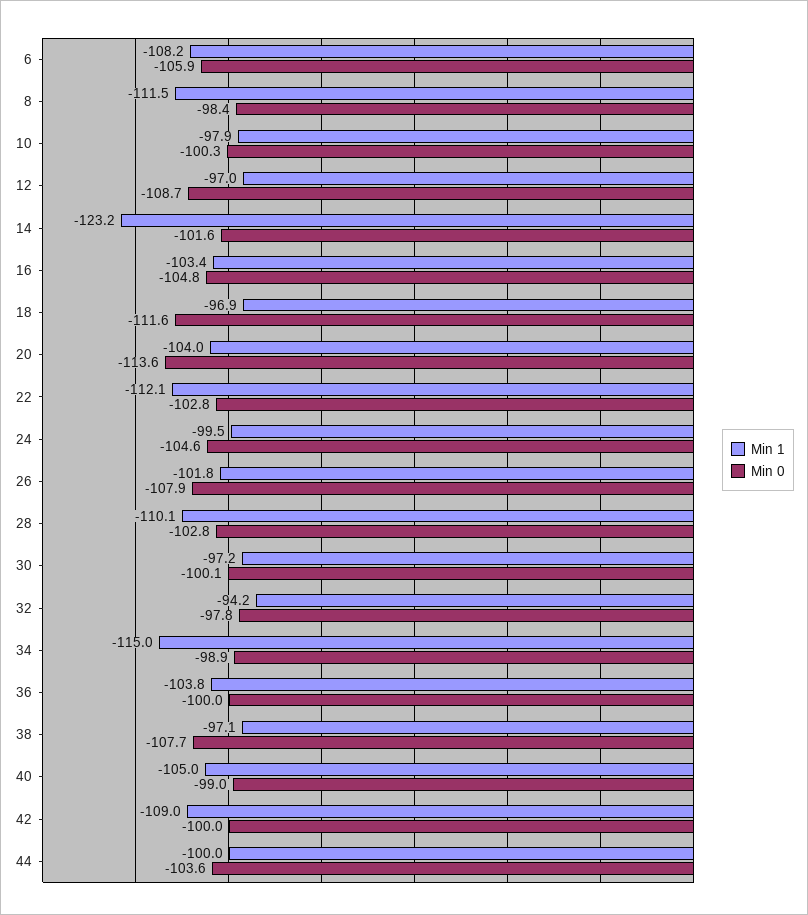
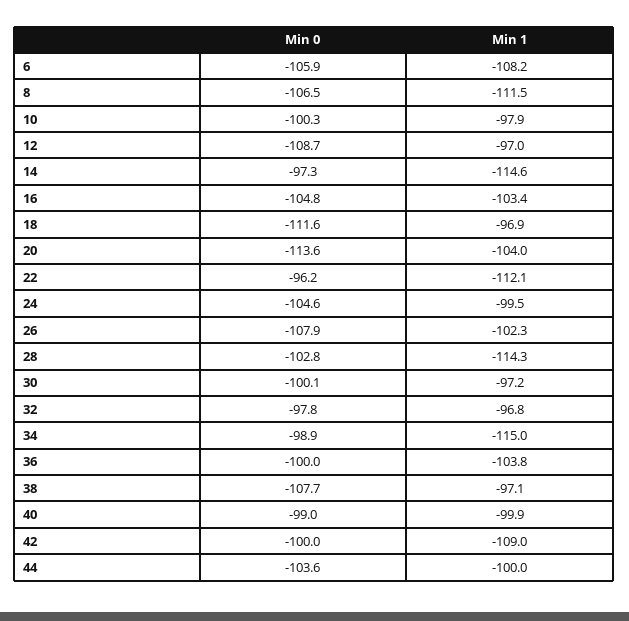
  {
    "Min 1": {
      "6": -108.2,
      "8": -111.5,
      "10": -97.9,
      "12": -97,
-     "14": -123.2,
+     "14": -114.6,
      "16": -103.4,
      "18": -96.9,
      "20": -104,
      "22": -112.1,
      "24": -99.5,
-     "26": -101.8,
+     "26": -102.3,
-     "28": -110.1,
+     "28": -114.3,
      "30": -97.2,
-     "32": -94.2,
+     "32": -96.8,
      "34": -115,
      "36": -103.8,
      "38": -97.1,
-     "40": -105,
+     "40": -99.9,
      "42": -109,
      "44": -100
    },
    "Min 0": {
      "6": -105.9,
-     "8": -98.4,
+     "8": -106.5,
      "10": -100.3,
      "12": -108.7,
-     "14": -101.6,
+     "14": -97.3,
      "16": -104.8,
      "18": -111.6,
      "20": -113.6,
-     "22": -102.8,
+     "22": -96.2,
      "24": -104.6,
      "26": -107.9,
      "28": -102.8,
      "30": -100.1,
      "32": -97.8,
      "34": -98.9,
      "36": -100,
      "38": -107.7,
      "40": -99,
      "42": -100,
      "44": -103.6
    }
  }

